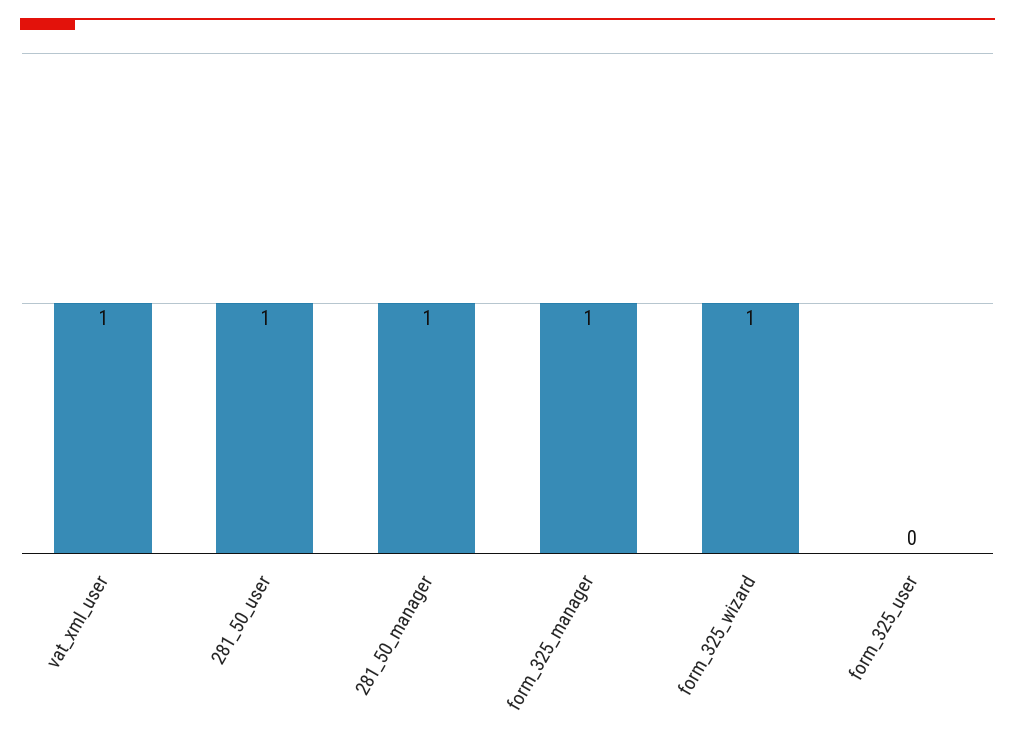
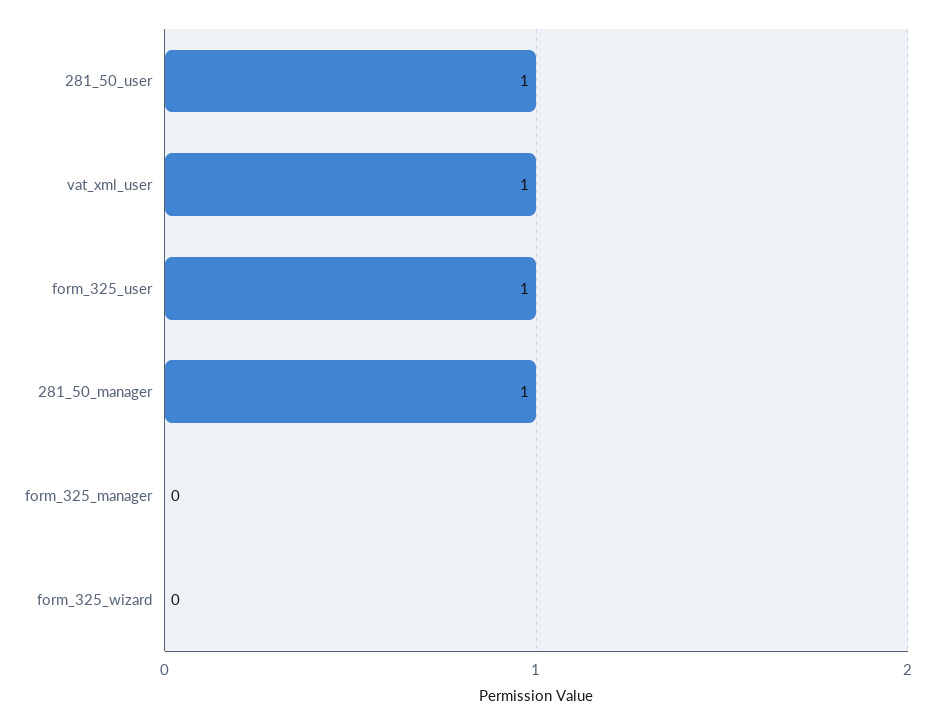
  {
    "vat_xml_user": 1,
    "281_50_user": 1,
    "281_50_manager": 1,
-   "form_325_manager": 1,
+   "form_325_manager": 0,
-   "form_325_wizard": 1,
+   "form_325_wizard": 0,
-   "form_325_user": 0
+   "form_325_user": 1
  }

